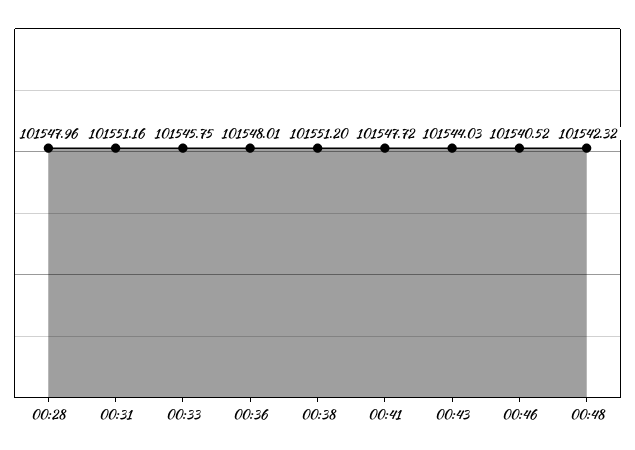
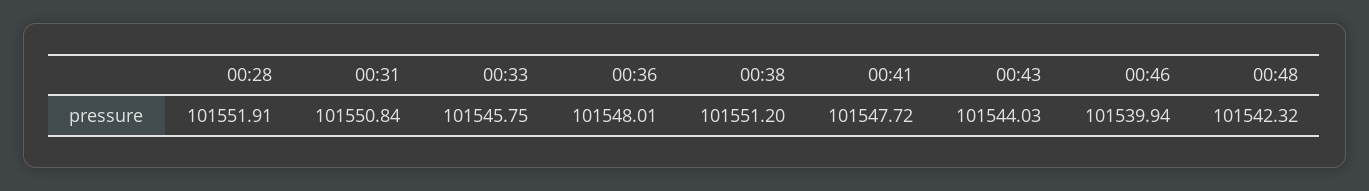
  {
-   "00:28": 101547.96,
+   "00:28": 101551.91,
-   "00:31": 101551.16,
+   "00:31": 101550.84,
    "00:33": 101545.75,
    "00:36": 101548.01,
    "00:38": 101551.2,
    "00:41": 101547.72,
    "00:43": 101544.03,
-   "00:46": 101540.52,
+   "00:46": 101539.94,
    "00:48": 101542.32
  }

